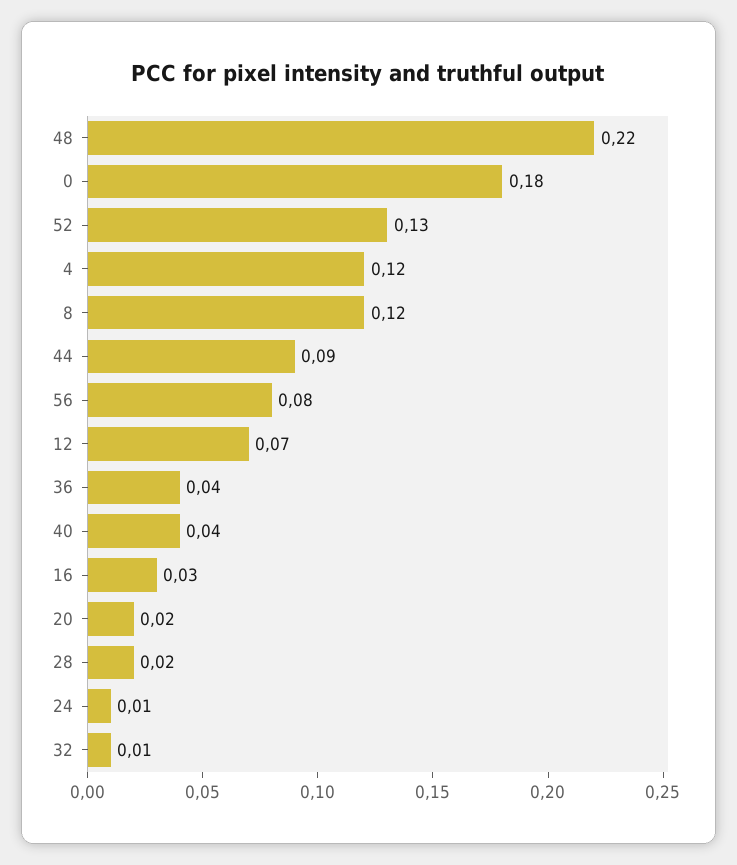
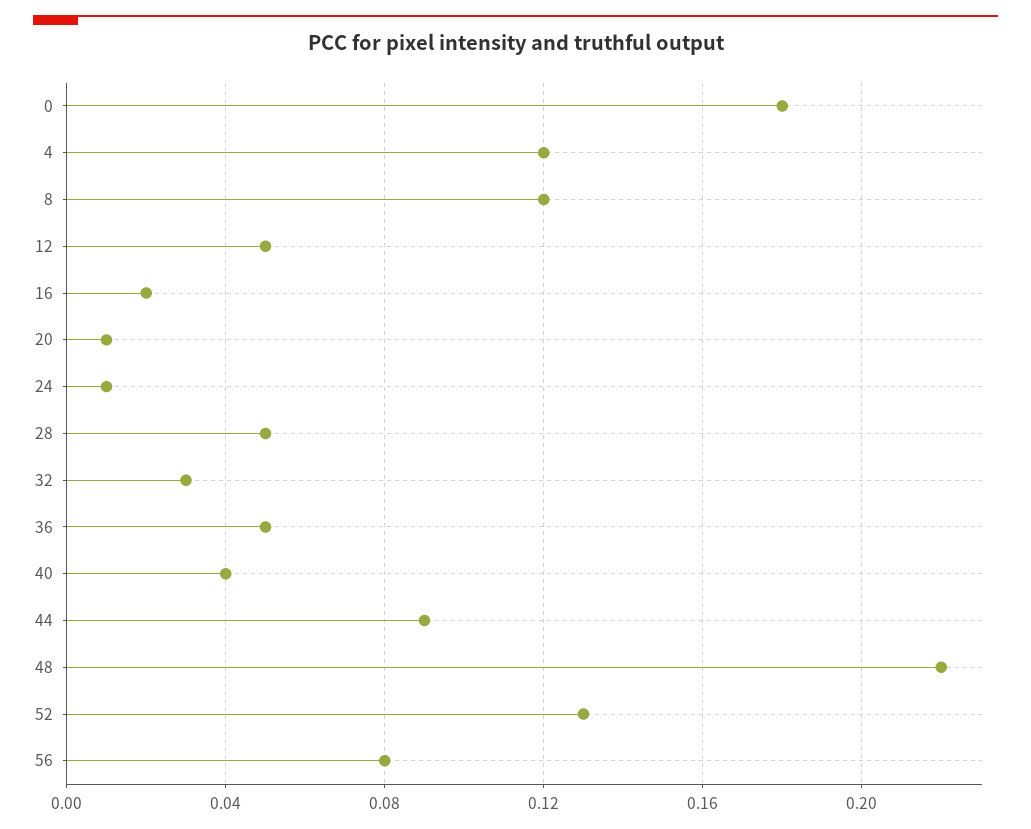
  {
    "48": 0.22,
    "0": 0.18,
    "52": 0.13,
    "4": 0.12,
    "8": 0.12,
    "44": 0.09,
    "56": 0.08,
-   "12": 0.07,
+   "12": 0.05,
-   "36": 0.04,
+   "36": 0.05,
    "40": 0.04,
-   "16": 0.03,
+   "16": 0.02,
-   "20": 0.02,
+   "20": 0.01,
-   "28": 0.02,
+   "28": 0.05,
    "24": 0.01,
-   "32": 0.01
+   "32": 0.03
  }

